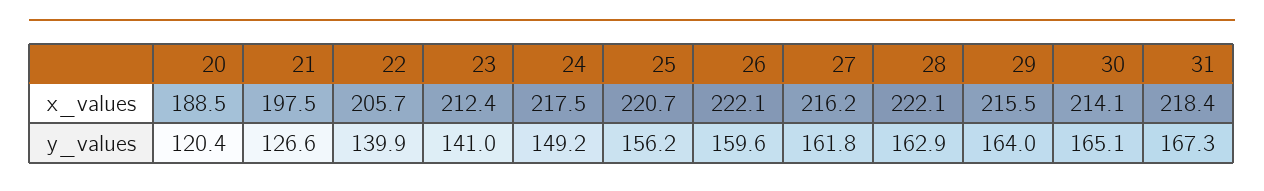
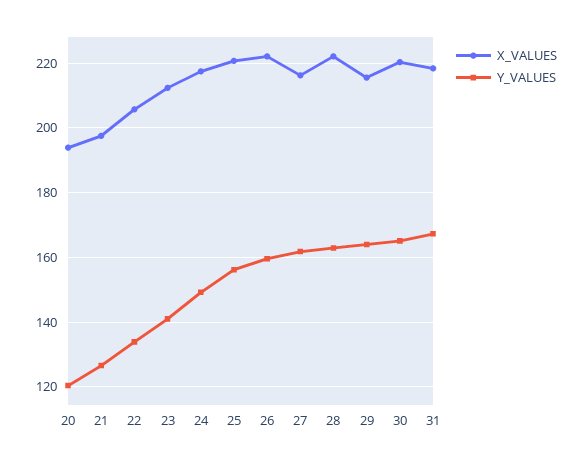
  {
    "x_values": {
-     "20": 188.5,
+     "20": 194,
      "21": 197.5,
      "22": 205.7,
      "23": 212.4,
      "24": 217.5,
      "25": 220.7,
      "26": 222.1,
      "27": 216.2,
      "28": 222.1,
      "29": 215.5,
-     "30": 214.1,
+     "30": 220,
      "31": 218.4
    },
    "y_values": {
      "20": 120.4,
      "21": 126.6,
-     "22": 139.9,
+     "22": 134,
      "23": 141,
      "24": 149.2,
      "25": 156.2,
      "26": 159.6,
      "27": 161.8,
      "28": 162.9,
      "29": 164,
      "30": 165.1,
      "31": 167.3
    }
  }

